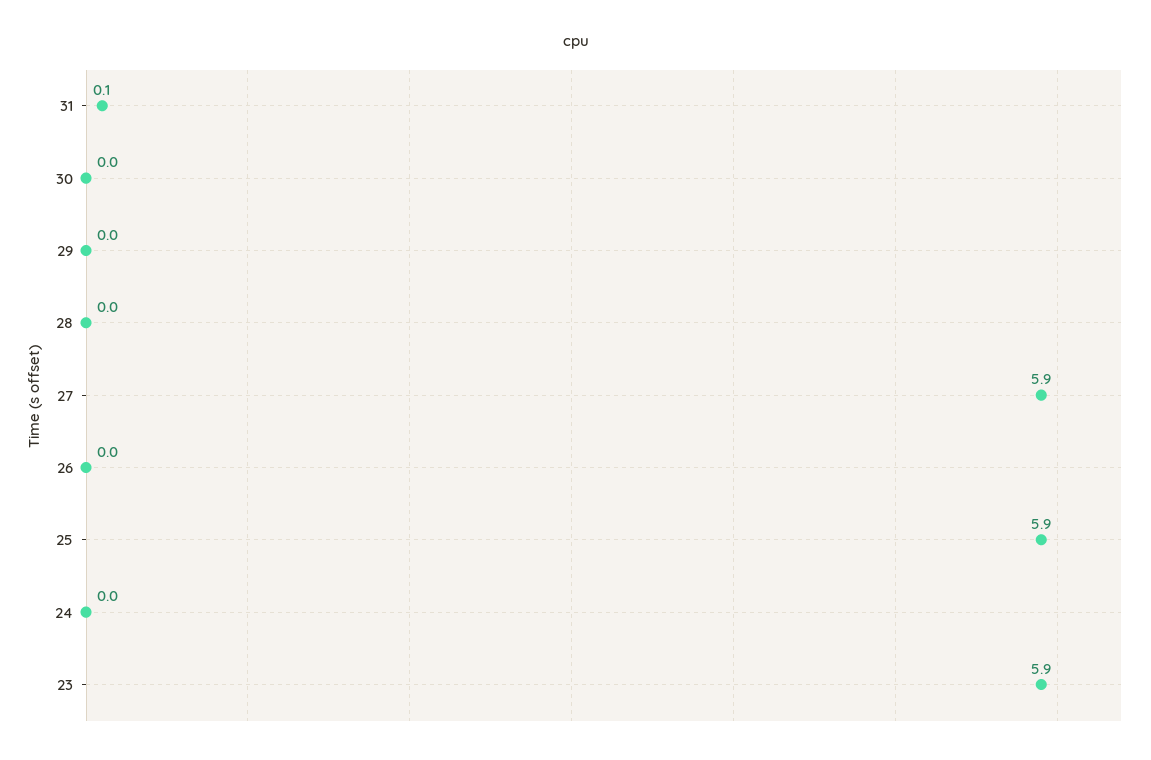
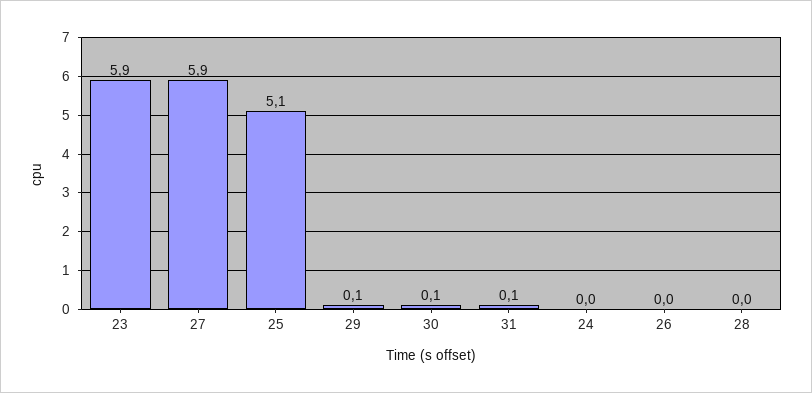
  {
    "31": 0.1,
-   "30": 0,
+   "30": 0.1,
-   "29": 0,
+   "29": 0.1,
    "28": 0,
    "27": 5.9,
    "26": 0,
-   "25": 5.9,
+   "25": 5.1,
    "24": 0,
    "23": 5.9
  }

